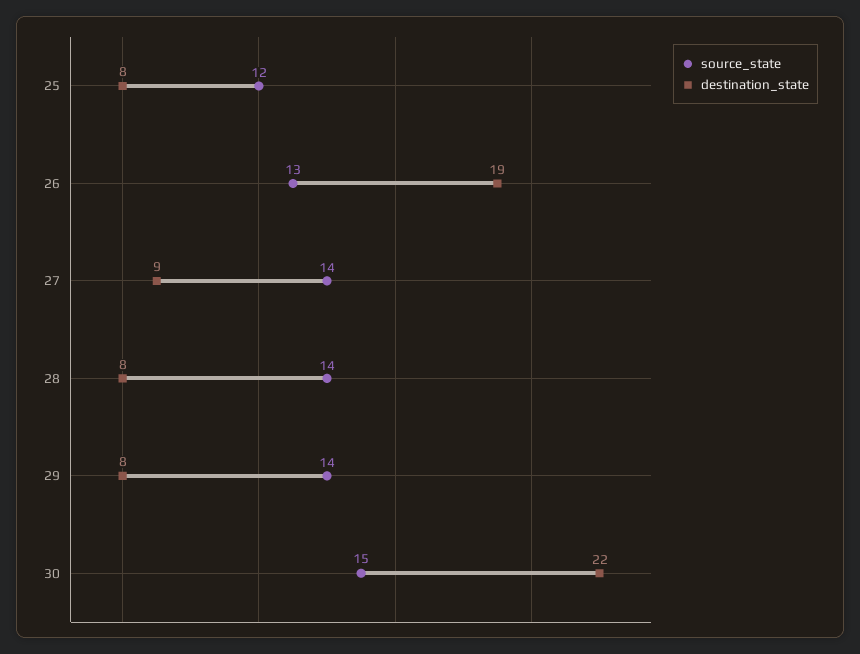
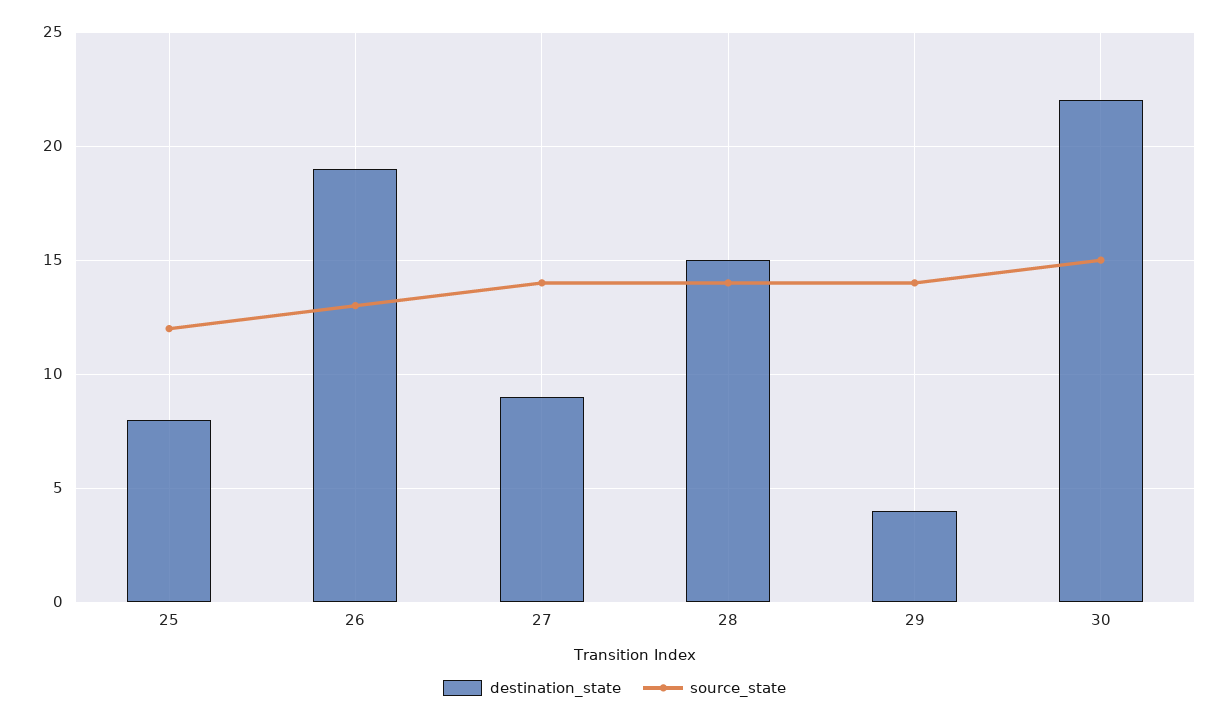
  {
    "source_state": {
      "25": 12,
      "26": 13,
      "27": 14,
      "28": 14,
      "29": 14,
      "30": 15
    },
    "destination_state": {
      "25": 8,
      "26": 19,
      "27": 9,
-     "28": 8,
+     "28": 15,
-     "29": 8,
+     "29": 4,
      "30": 22
    }
  }

